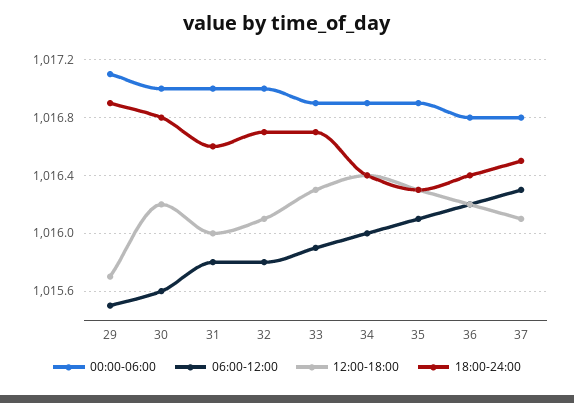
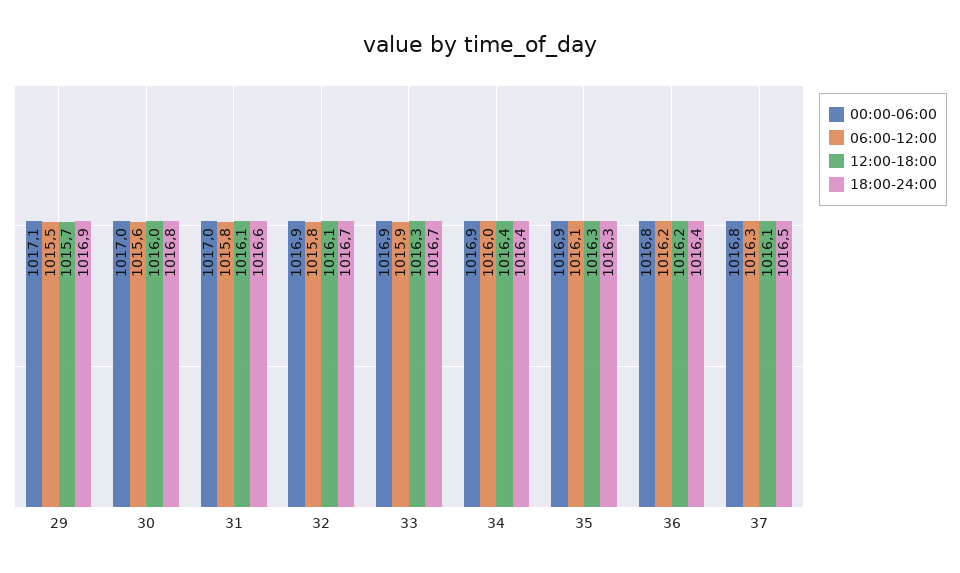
  {
    "00:00-06:00": {
      "29": 1017.1,
      "30": 1017,
      "31": 1017,
-     "32": 1017,
+     "32": 1016.9,
      "33": 1016.9,
      "34": 1016.9,
      "35": 1016.9,
      "36": 1016.8,
      "37": 1016.8
    },
    "06:00-12:00": {
      "29": 1015.5,
      "30": 1015.6,
      "31": 1015.8,
      "32": 1015.8,
      "33": 1015.9,
      "34": 1016,
      "35": 1016.1,
      "36": 1016.2,
      "37": 1016.3
    },
    "12:00-18:00": {
      "29": 1015.7,
-     "30": 1016.2,
+     "30": 1016,
-     "31": 1016,
+     "31": 1016.1,
      "32": 1016.1,
      "33": 1016.3,
      "34": 1016.4,
      "35": 1016.3,
      "36": 1016.2,
      "37": 1016.1
    },
    "18:00-24:00": {
      "29": 1016.9,
      "30": 1016.8,
      "31": 1016.6,
      "32": 1016.7,
      "33": 1016.7,
      "34": 1016.4,
      "35": 1016.3,
      "36": 1016.4,
      "37": 1016.5
    }
  }

